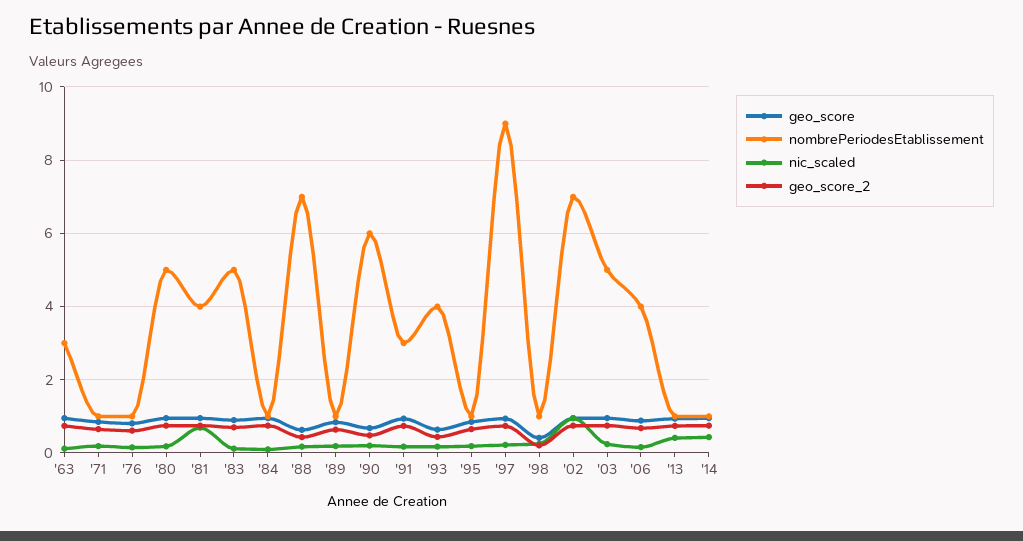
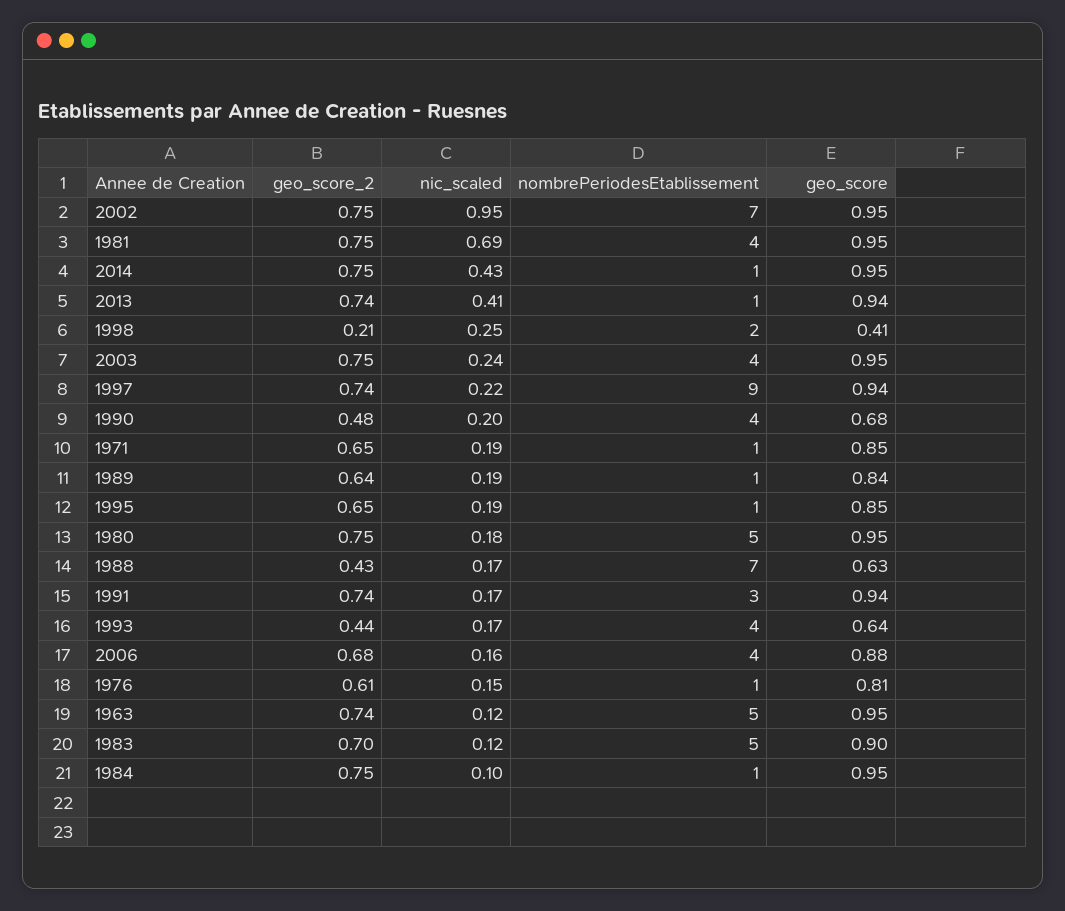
  {
    "geo_score": {
      "'63": 0.95,
      "'71": 0.85,
      "'76": 0.81,
      "'80": 0.95,
      "'81": 0.95,
      "'83": 0.9,
      "'84": 0.95,
      "'88": 0.63,
      "'89": 0.84,
      "'90": 0.68,
      "'91": 0.94,
      "'93": 0.64,
      "'95": 0.85,
      "'97": 0.94,
      "'98": 0.41,
      "'02": 0.95,
      "'03": 0.95,
      "'06": 0.88,
      "'13": 0.94,
      "'14": 0.95
    },
    "nombrePeriodesEtablissement": {
-     "'63": 3,
+     "'63": 5,
      "'71": 1,
      "'76": 1,
      "'80": 5,
      "'81": 4,
      "'83": 5,
      "'84": 1,
      "'88": 7,
      "'89": 1,
-     "'90": 6,
+     "'90": 4,
      "'91": 3,
      "'93": 4,
      "'95": 1,
      "'97": 9,
-     "'98": 1,
+     "'98": 2,
      "'02": 7,
-     "'03": 5,
+     "'03": 4,
      "'06": 4,
      "'13": 1,
      "'14": 1
    },
    "nic_scaled": {
      "'63": 0.12,
      "'71": 0.19,
      "'76": 0.15,
      "'80": 0.18,
      "'81": 0.69,
      "'83": 0.12,
      "'84": 0.1,
      "'88": 0.17,
      "'89": 0.19,
      "'90": 0.2,
      "'91": 0.17,
      "'93": 0.17,
      "'95": 0.19,
      "'97": 0.22,
      "'98": 0.25,
      "'02": 0.95,
      "'03": 0.24,
      "'06": 0.16,
      "'13": 0.41,
      "'14": 0.43
    },
    "geo_score_2": {
      "'63": 0.74,
      "'71": 0.65,
      "'76": 0.61,
      "'80": 0.75,
      "'81": 0.75,
      "'83": 0.7,
      "'84": 0.75,
      "'88": 0.43,
      "'89": 0.64,
      "'90": 0.48,
      "'91": 0.74,
      "'93": 0.44,
      "'95": 0.65,
      "'97": 0.74,
      "'98": 0.21,
      "'02": 0.75,
      "'03": 0.75,
      "'06": 0.68,
      "'13": 0.74,
      "'14": 0.75
    }
  }

